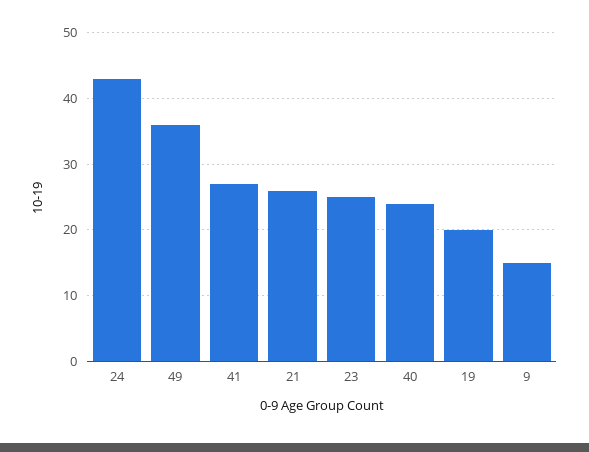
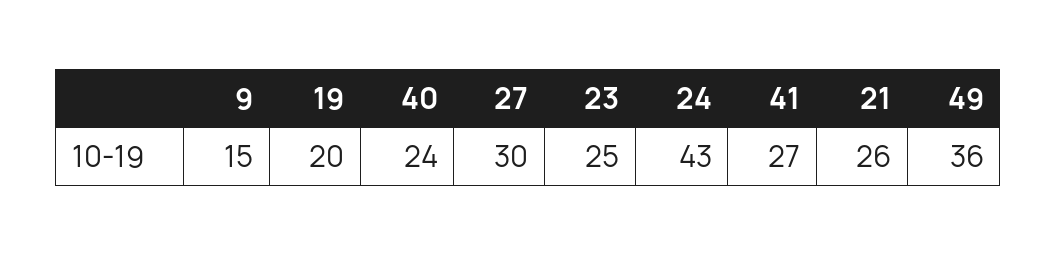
  {
    "24": 43,
    "49": 36,
    "41": 27,
    "21": 26,
    "23": 25,
    "40": 24,
    "19": 20,
-   "9": 15
+   "9": 15,
+   "27": 30
  }

